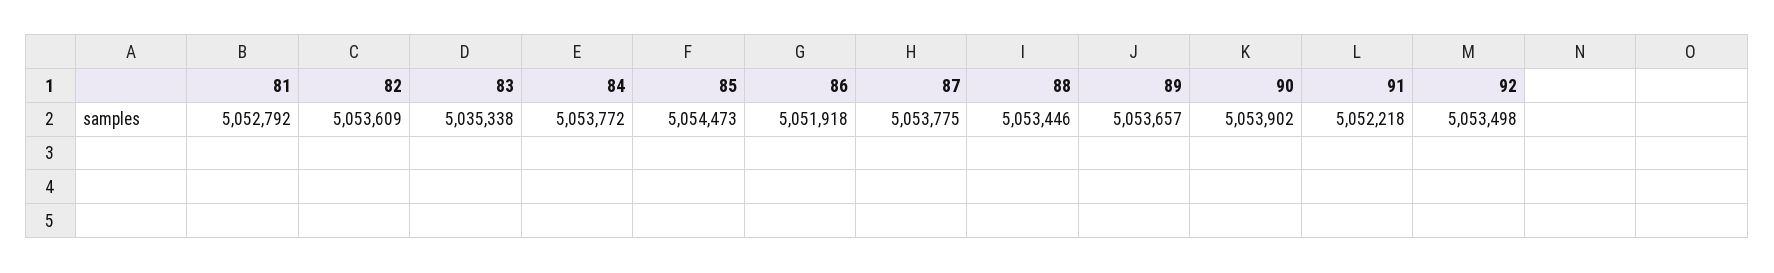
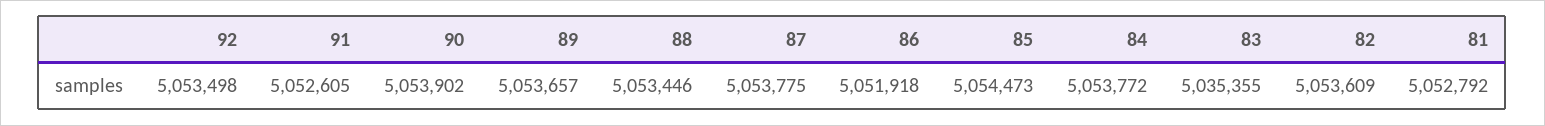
  {
    "81": 5052792,
    "82": 5053609,
-   "83": 5035338,
+   "83": 5035355,
    "84": 5053772,
    "85": 5054473,
    "86": 5051918,
    "87": 5053775,
    "88": 5053446,
    "89": 5053657,
    "90": 5053902,
-   "91": 5052218,
+   "91": 5052605,
    "92": 5053498
  }

